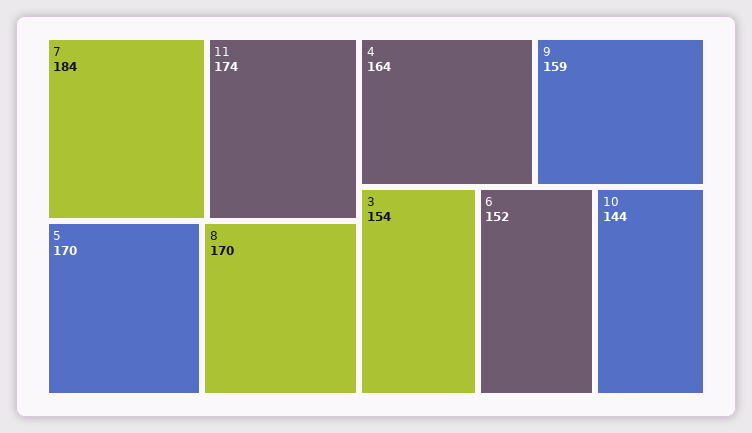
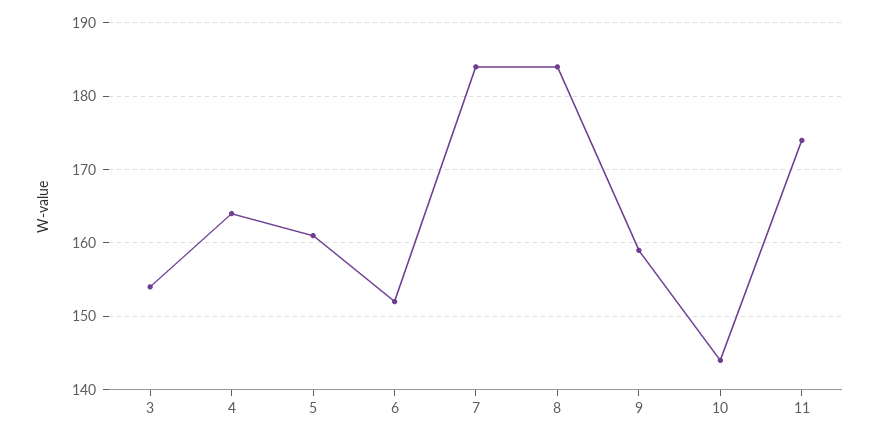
  {
    "7": 184,
    "11": 174,
-   "5": 170,
+   "5": 161,
-   "8": 170,
+   "8": 184,
    "4": 164,
    "9": 159,
    "3": 154,
    "6": 152,
    "10": 144
  }

